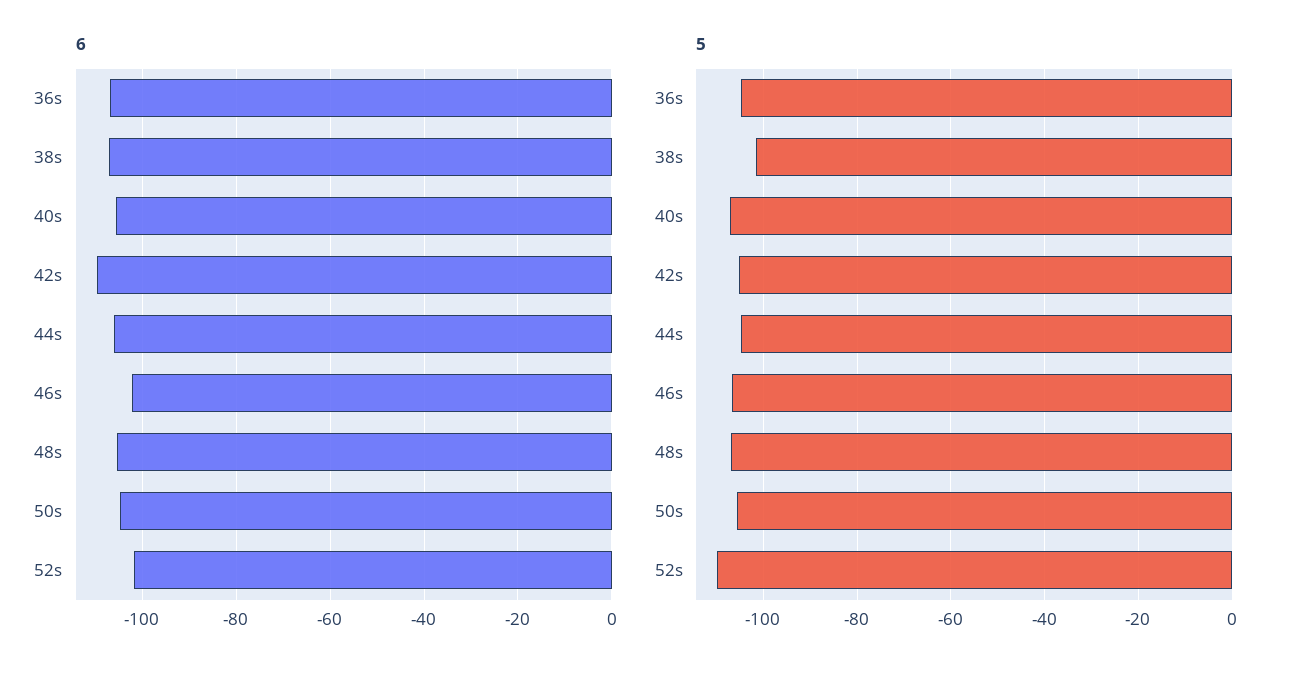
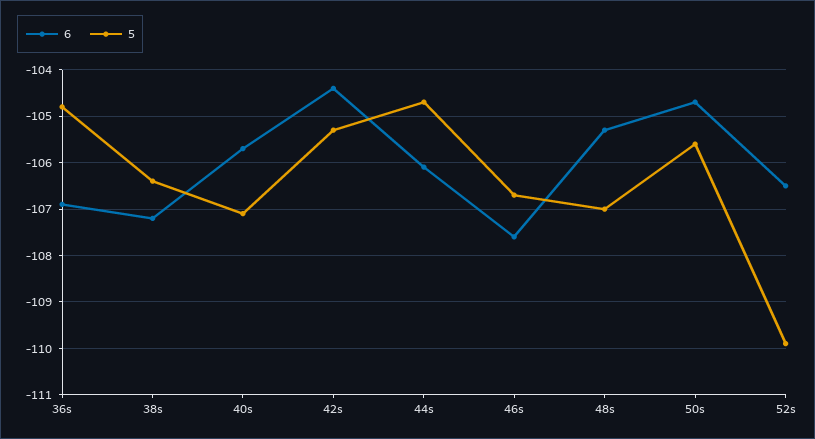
  {
    "6": {
      "36s": -107,
      "38s": -107,
      "40s": -105.5,
-     "42s": -110,
+     "42s": -104.5,
      "44s": -106,
-     "46s": -102,
+     "46s": -107.5,
      "48s": -105.5,
      "50s": -104.5,
-     "52s": -102
+     "52s": -106.5
    },
    "5": {
      "36s": -105,
-     "38s": -102,
+     "38s": -106.5,
      "40s": -107,
      "42s": -105.5,
      "44s": -104.5,
      "46s": -106.5,
      "48s": -107,
      "50s": -105.5,
      "52s": -110
    }
  }

